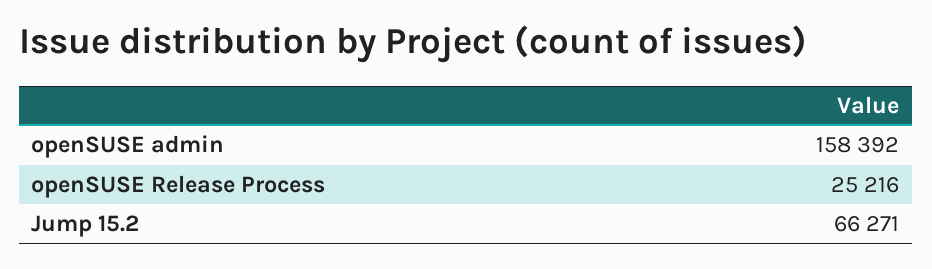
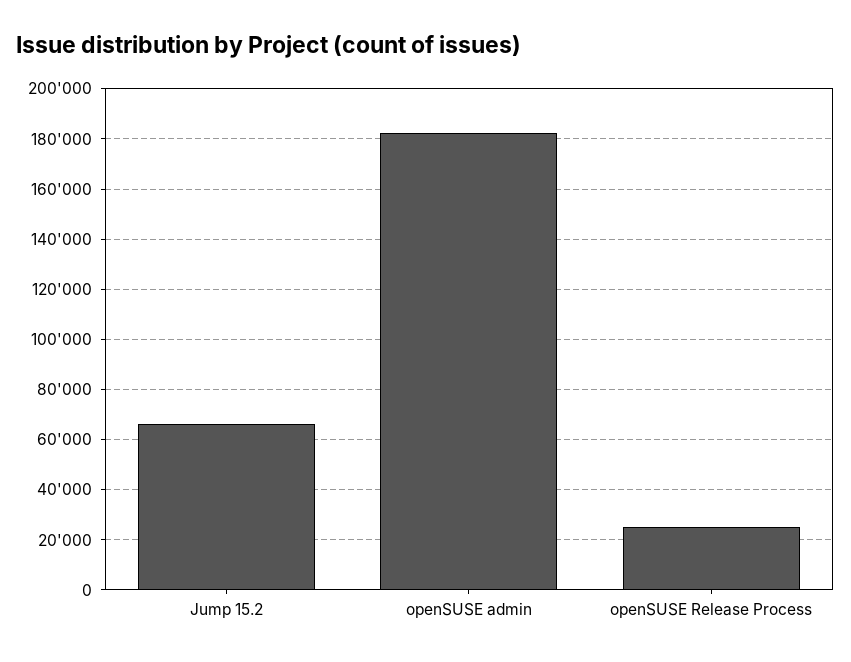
  {
-   "openSUSE admin": 158392,
+   "openSUSE admin": 182500,
    "openSUSE Release Process": 25216,
    "Jump 15.2": 66271
  }

